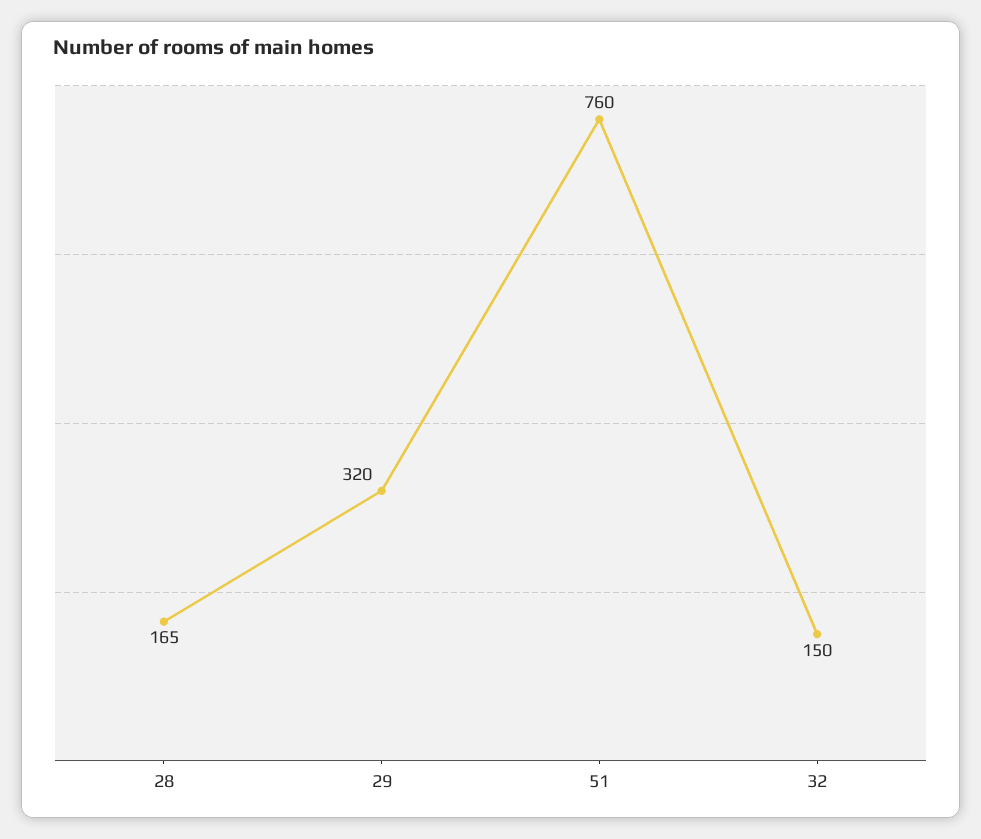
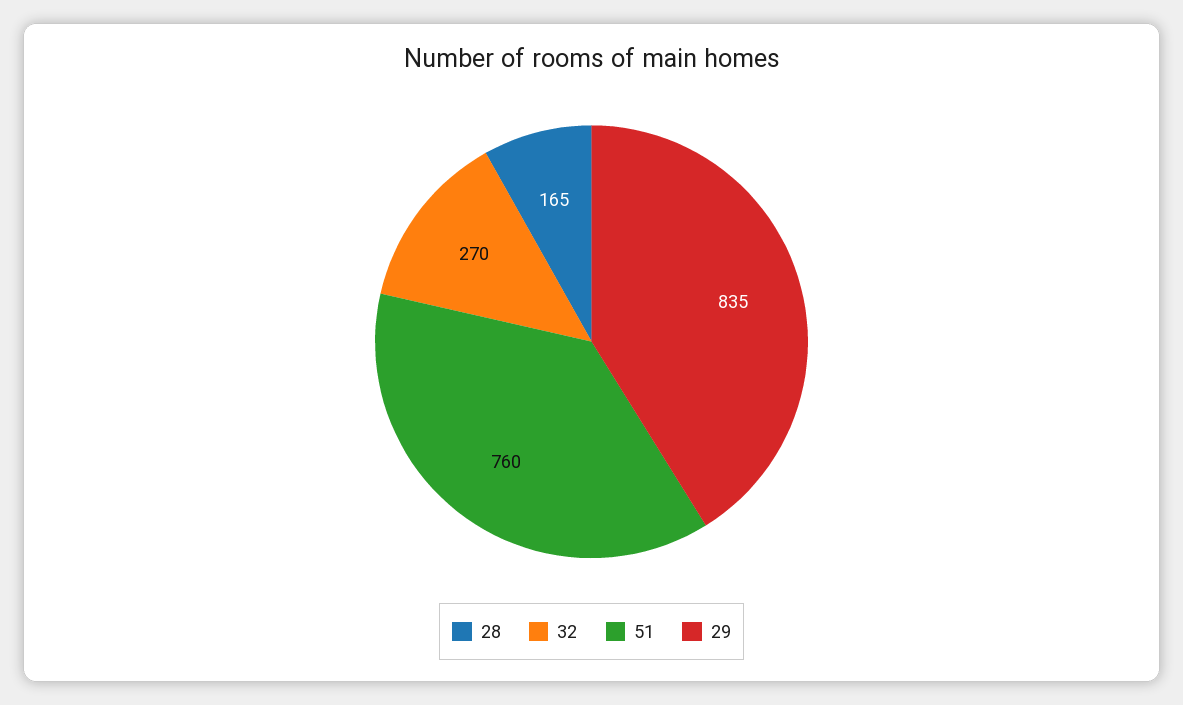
  {
    "28": 165,
-   "29": 320,
+   "29": 835,
    "51": 760,
-   "32": 150
+   "32": 270
  }

